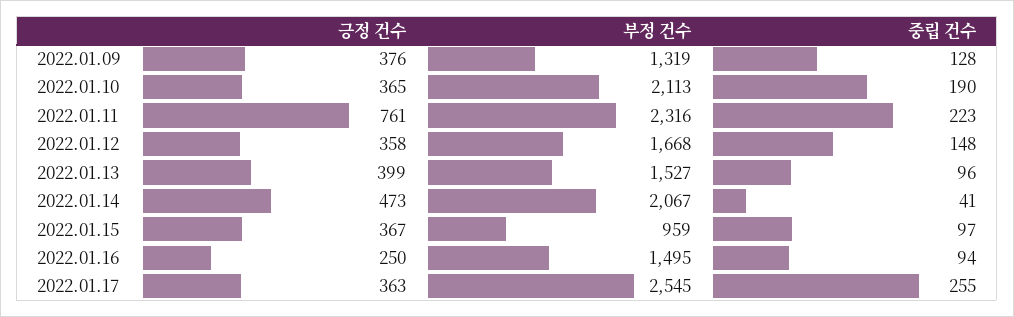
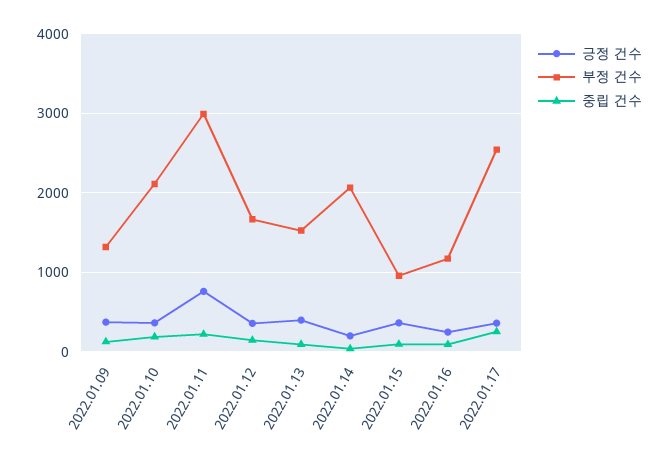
  {
    "긍정 건수": {
      "2022.01.09": 376,
      "2022.01.10": 365,
      "2022.01.11": 761,
      "2022.01.12": 358,
      "2022.01.13": 399,
-     "2022.01.14": 473,
+     "2022.01.14": 200,
      "2022.01.15": 367,
      "2022.01.16": 250,
      "2022.01.17": 363
    },
    "부정 건수": {
      "2022.01.09": 1319,
      "2022.01.10": 2113,
-     "2022.01.11": 2316,
+     "2022.01.11": 3000,
      "2022.01.12": 1668,
      "2022.01.13": 1527,
      "2022.01.14": 2067,
      "2022.01.15": 959,
-     "2022.01.16": 1495,
+     "2022.01.16": 1200,
      "2022.01.17": 2545
    },
    "중립 건수": {
      "2022.01.09": 128,
      "2022.01.10": 190,
      "2022.01.11": 223,
      "2022.01.12": 148,
      "2022.01.13": 96,
      "2022.01.14": 41,
      "2022.01.15": 97,
      "2022.01.16": 94,
      "2022.01.17": 255
    }
  }

